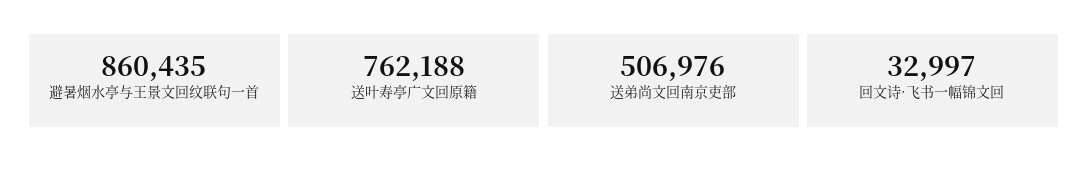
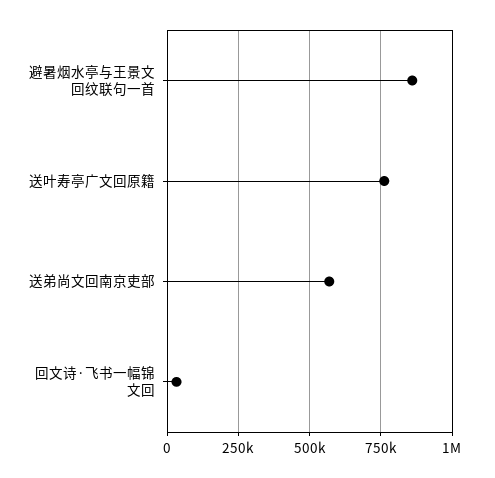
  {
    "避暑烟水亭与王景文回纹联句一首": 860435,
    "送叶寿亭广文回原籍": 762188,
-   "送弟尚文回南京吏部": 506976,
+   "送弟尚文回南京吏部": 575000,
    "回文诗·飞书一幅锦文回": 32997
  }

